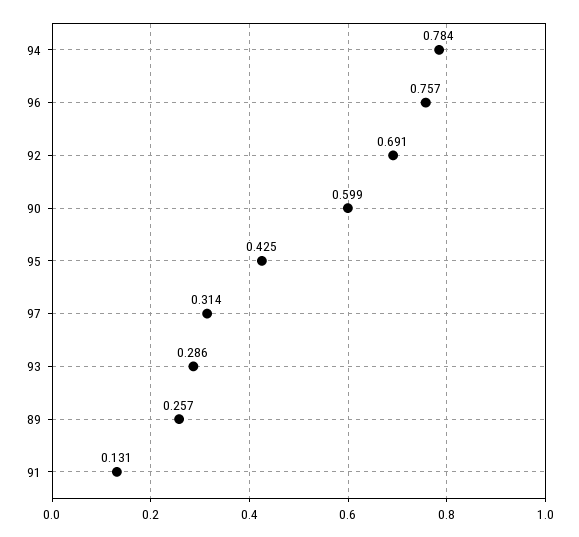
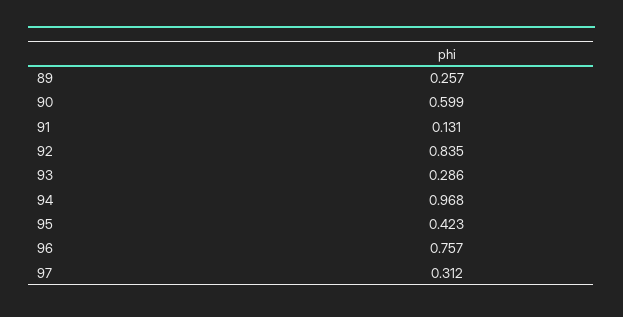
  {
-   "94": 0.784,
+   "94": 0.968,
    "96": 0.757,
-   "92": 0.691,
+   "92": 0.835,
    "90": 0.599,
-   "95": 0.425,
+   "95": 0.423,
-   "97": 0.314,
+   "97": 0.312,
    "93": 0.286,
    "89": 0.257,
    "91": 0.131
  }

